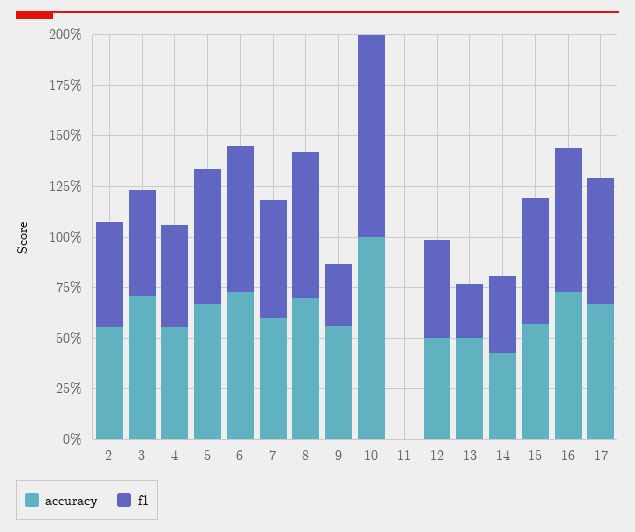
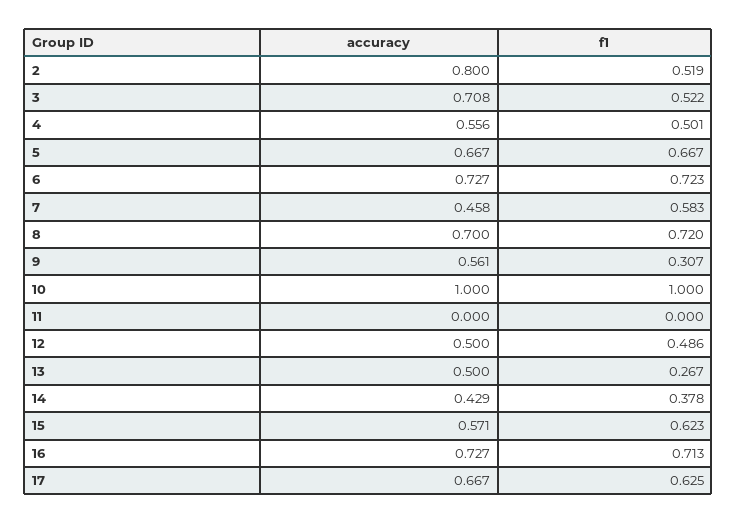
  {
    "accuracy": {
-     "2": 0.55,
+     "2": 0.8,
      "3": 0.708,
      "4": 0.556,
      "5": 0.667,
      "6": 0.727,
-     "7": 0.6,
+     "7": 0.458,
      "8": 0.7,
      "9": 0.561,
      "10": 1,
      "11": 0,
      "12": 0.5,
      "13": 0.5,
      "14": 0.429,
      "15": 0.571,
      "16": 0.727,
      "17": 0.667
    },
    "f1": {
      "2": 0.519,
      "3": 0.522,
      "4": 0.501,
      "5": 0.667,
      "6": 0.723,
      "7": 0.583,
      "8": 0.72,
      "9": 0.307,
      "10": 1,
      "11": 0,
      "12": 0.486,
      "13": 0.267,
      "14": 0.378,
      "15": 0.623,
      "16": 0.713,
      "17": 0.625
    }
  }

